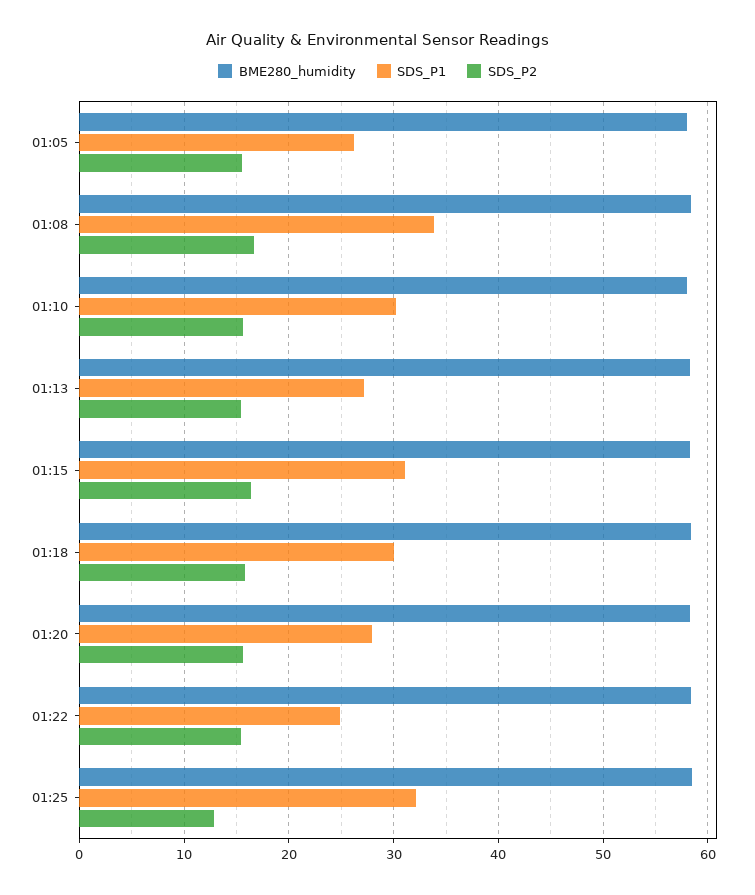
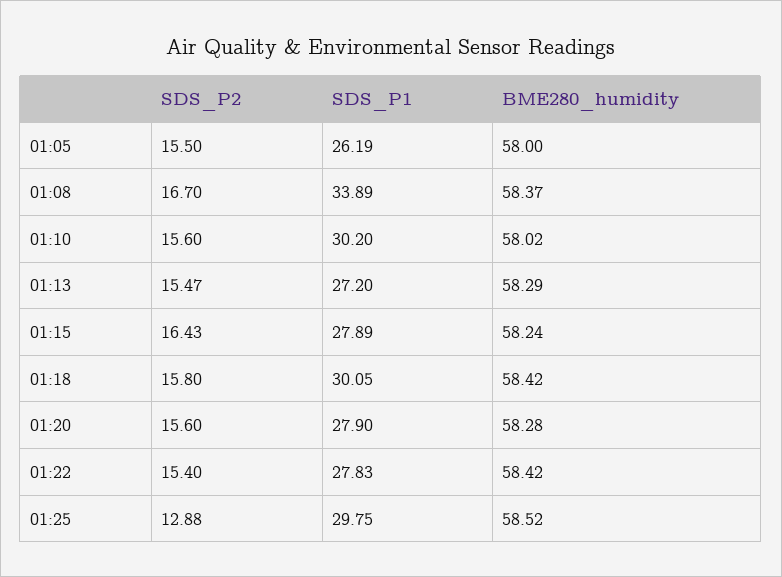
  {
    "BME280_humidity": {
      "01:05": 58,
      "01:08": 58.37,
      "01:10": 58.02,
      "01:13": 58.29,
      "01:15": 58.24,
      "01:18": 58.42,
      "01:20": 58.28,
      "01:22": 58.42,
      "01:25": 58.52
    },
    "SDS_P1": {
      "01:05": 26.19,
      "01:08": 33.89,
      "01:10": 30.2,
      "01:13": 27.2,
-     "01:15": 31,
+     "01:15": 27.89,
      "01:18": 30.05,
      "01:20": 27.9,
-     "01:22": 25,
+     "01:22": 27.83,
-     "01:25": 32
+     "01:25": 29.75
    },
    "SDS_P2": {
      "01:05": 15.5,
      "01:08": 16.7,
      "01:10": 15.6,
      "01:13": 15.47,
      "01:15": 16.43,
      "01:18": 15.8,
      "01:20": 15.6,
      "01:22": 15.4,
      "01:25": 12.88
    }
  }

